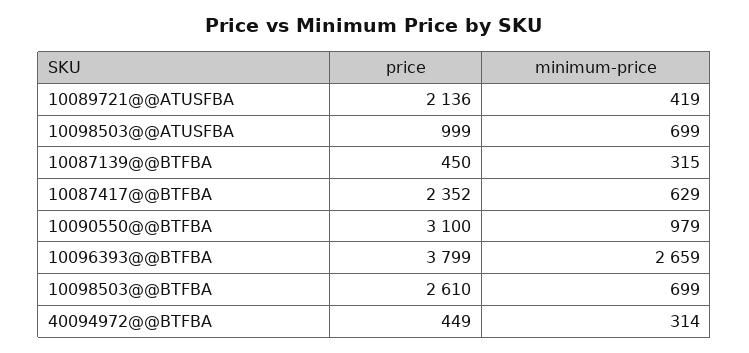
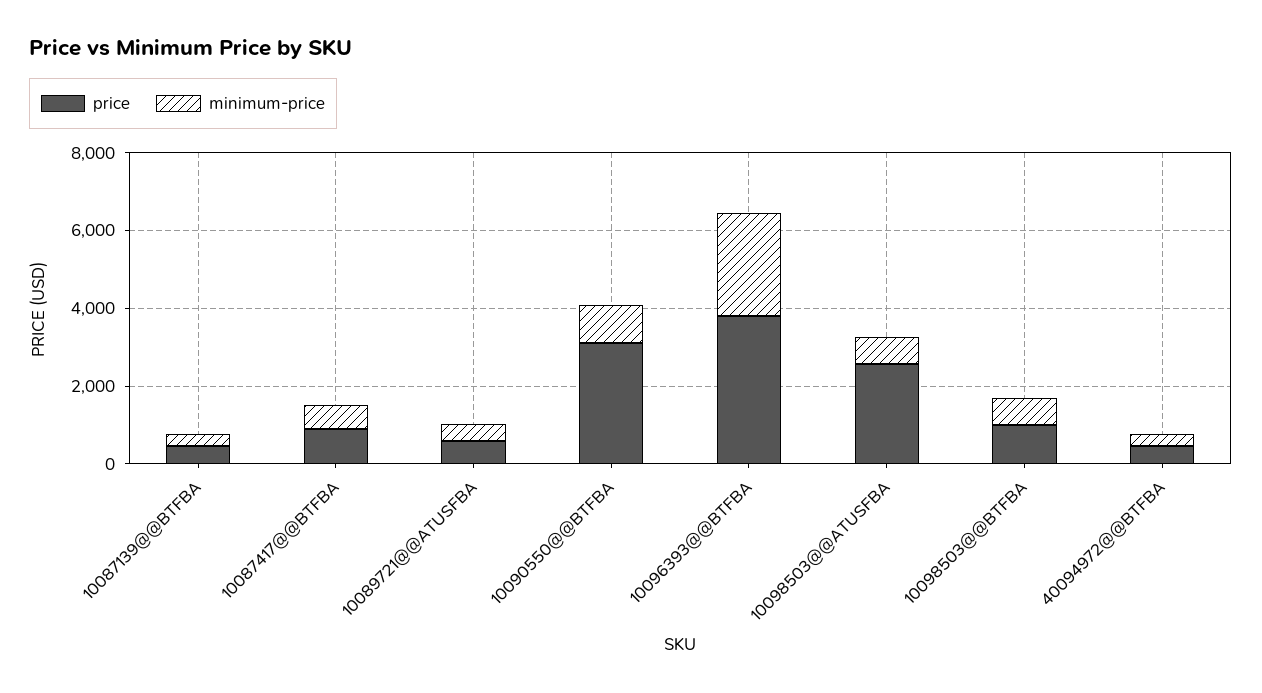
  {
    "price": {
-     "10089721@@ATUSFBA": 2136,
+     "10089721@@ATUSFBA": 500,
-     "10098503@@ATUSFBA": 999,
+     "10098503@@ATUSFBA": 2500,
      "10087139@@BTFBA": 450,
-     "10087417@@BTFBA": 2352,
+     "10087417@@BTFBA": 1000,
      "10090550@@BTFBA": 3100,
      "10096393@@BTFBA": 3799,
-     "10098503@@BTFBA": 2610,
+     "10098503@@BTFBA": 1000,
      "40094972@@BTFBA": 449
    },
    "minimum-price": {
      "10089721@@ATUSFBA": 419,
      "10098503@@ATUSFBA": 699,
      "10087139@@BTFBA": 315,
      "10087417@@BTFBA": 629,
      "10090550@@BTFBA": 979,
      "10096393@@BTFBA": 2659,
      "10098503@@BTFBA": 699,
      "40094972@@BTFBA": 314
    }
  }

